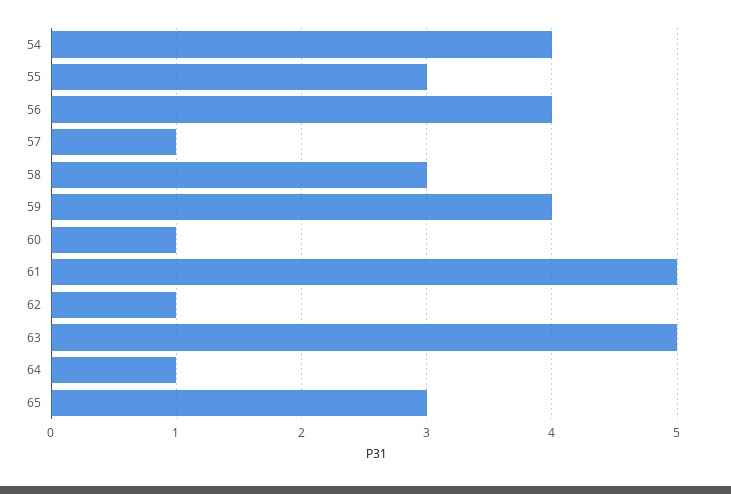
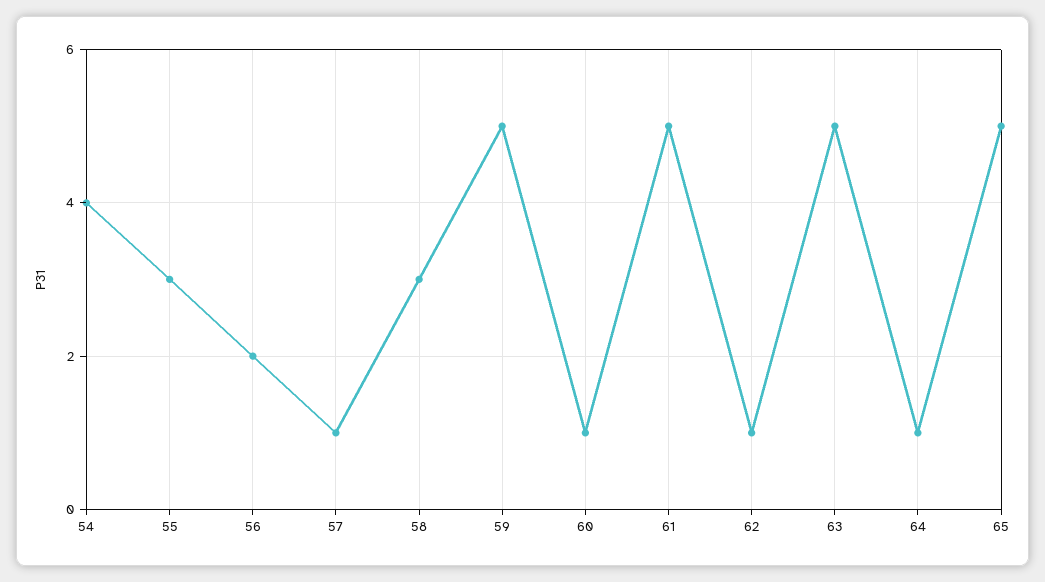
  {
    "54": 4,
    "55": 3,
-   "56": 4,
+   "56": 2,
    "57": 1,
    "58": 3,
-   "59": 4,
+   "59": 5,
    "60": 1,
    "61": 5,
    "62": 1,
    "63": 5,
    "64": 1,
-   "65": 3
+   "65": 5
  }

